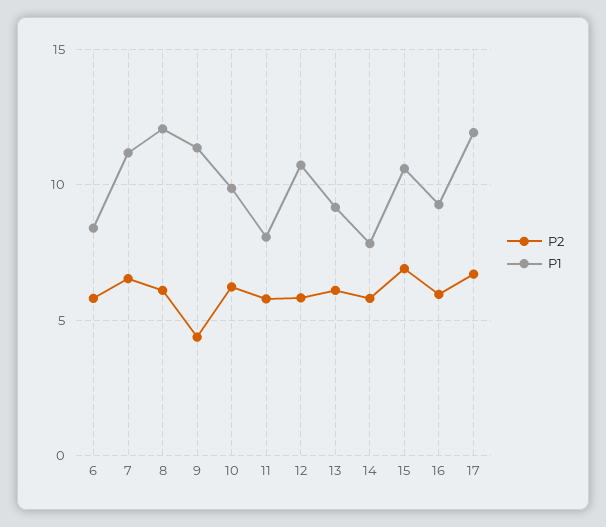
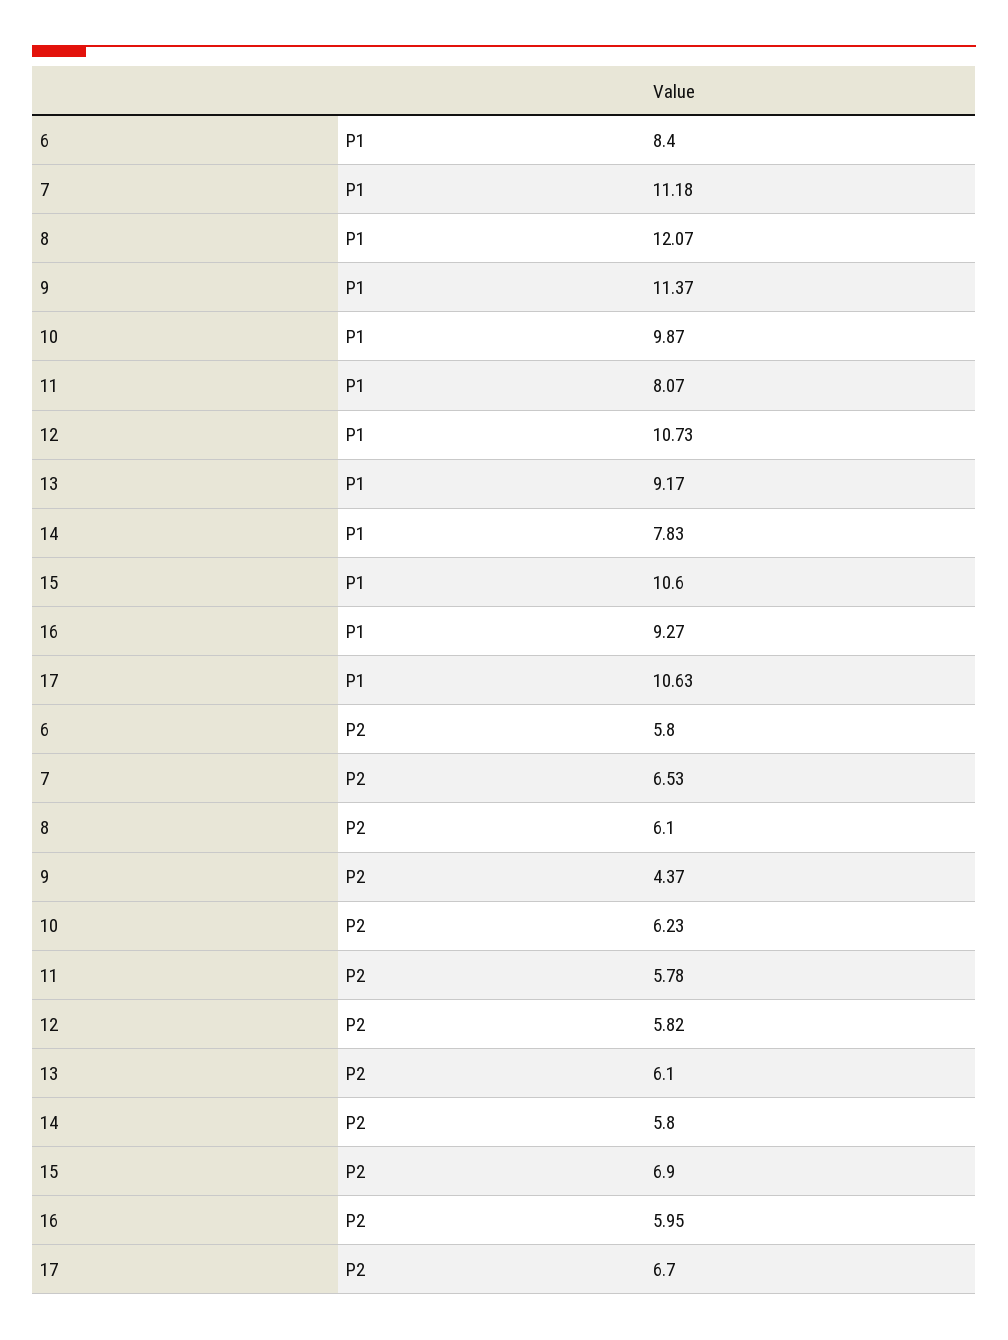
  {
    "P2": {
      "6": 5.8,
      "7": 6.53,
      "8": 6.1,
      "9": 4.37,
      "10": 6.23,
      "11": 5.78,
      "12": 5.82,
      "13": 6.1,
      "14": 5.8,
      "15": 6.9,
      "16": 5.95,
      "17": 6.7
    },
    "P1": {
      "6": 8.4,
      "7": 11.18,
      "8": 12.07,
      "9": 11.37,
      "10": 9.87,
      "11": 8.07,
      "12": 10.73,
      "13": 9.17,
      "14": 7.83,
      "15": 10.6,
      "16": 9.27,
-     "17": 12
+     "17": 10.63
    }
  }

